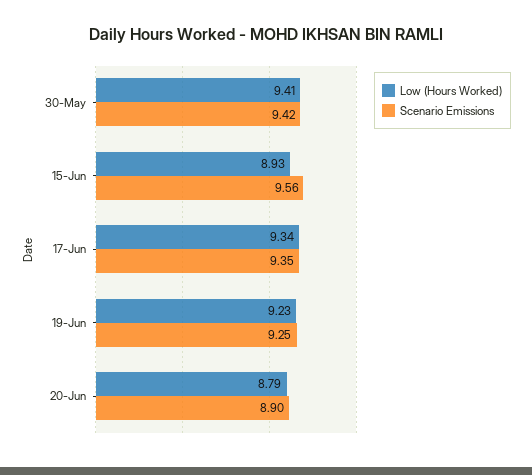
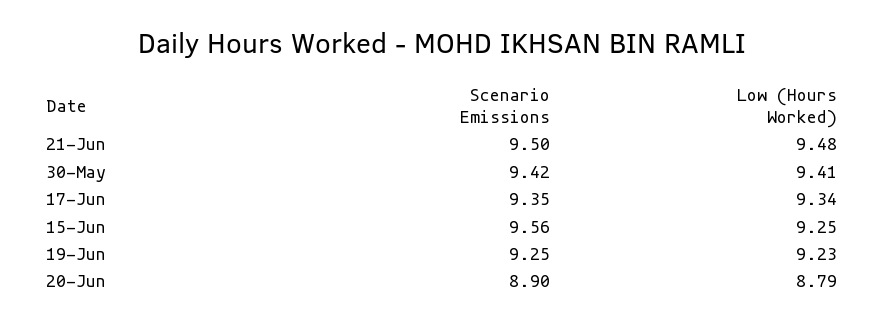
  {
    "Low (Hours Worked)": {
      "30-May": 9.41,
-     "15-Jun": 8.93,
+     "15-Jun": 9.25,
      "17-Jun": 9.34,
      "19-Jun": 9.23,
-     "20-Jun": 8.79
+     "20-Jun": 8.79,
+     "21-Jun": 9.48
    },
    "Scenario Emissions": {
      "30-May": 9.42,
      "15-Jun": 9.56,
      "17-Jun": 9.35,
      "19-Jun": 9.25,
-     "20-Jun": 8.9
+     "20-Jun": 8.9,
+     "21-Jun": 9.5
    }
  }

